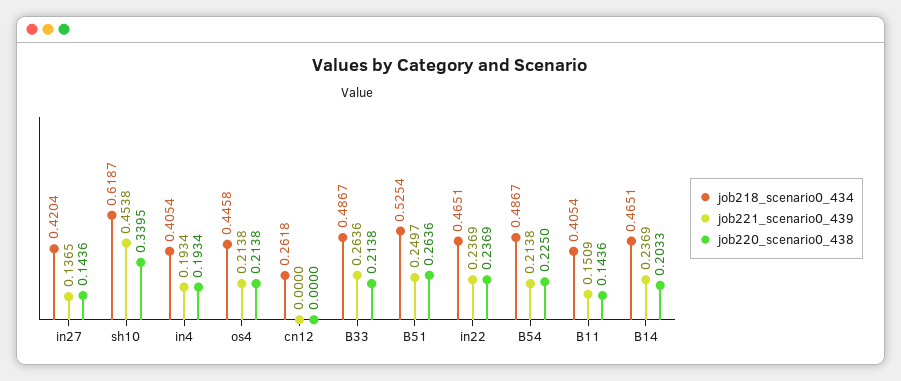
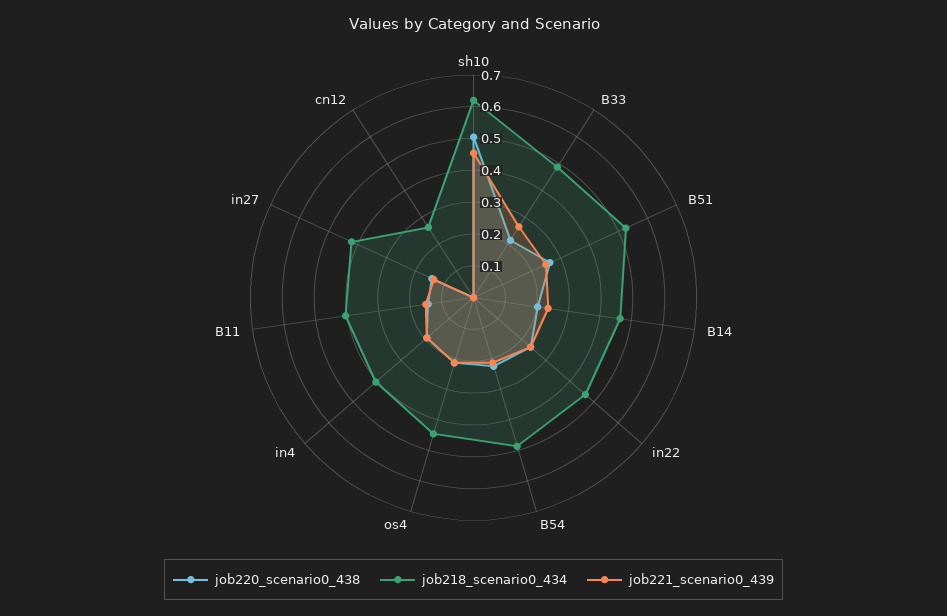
  {
    "job218_scenario0_434": {
      "in27": 0.4204,
      "sh10": 0.6187,
      "in4": 0.4054,
      "os4": 0.4458,
      "cn12": 0.2618,
      "B33": 0.4867,
      "B51": 0.5254,
      "in22": 0.4651,
      "B54": 0.4867,
      "B11": 0.4054,
      "B14": 0.4651
    },
    "job221_scenario0_439": {
      "in27": 0.1365,
      "sh10": 0.4538,
      "in4": 0.1934,
      "os4": 0.2138,
      "cn12": 0,
      "B33": 0.2636,
      "B51": 0.2497,
      "in22": 0.2369,
      "B54": 0.2138,
      "B11": 0.1509,
      "B14": 0.2369
    },
    "job220_scenario0_438": {
      "in27": 0.1436,
-     "sh10": 0.3395,
+     "sh10": 0.5,
      "in4": 0.1934,
      "os4": 0.2138,
      "cn12": 0,
      "B33": 0.2138,
      "B51": 0.2636,
      "in22": 0.2369,
      "B54": 0.225,
      "B11": 0.1436,
      "B14": 0.2033
    }
  }

